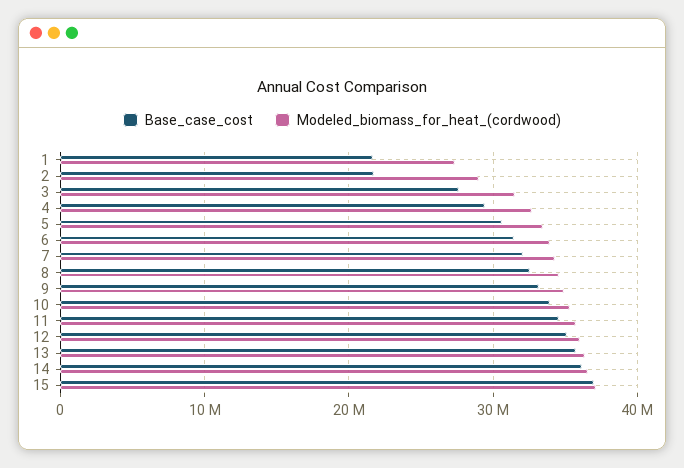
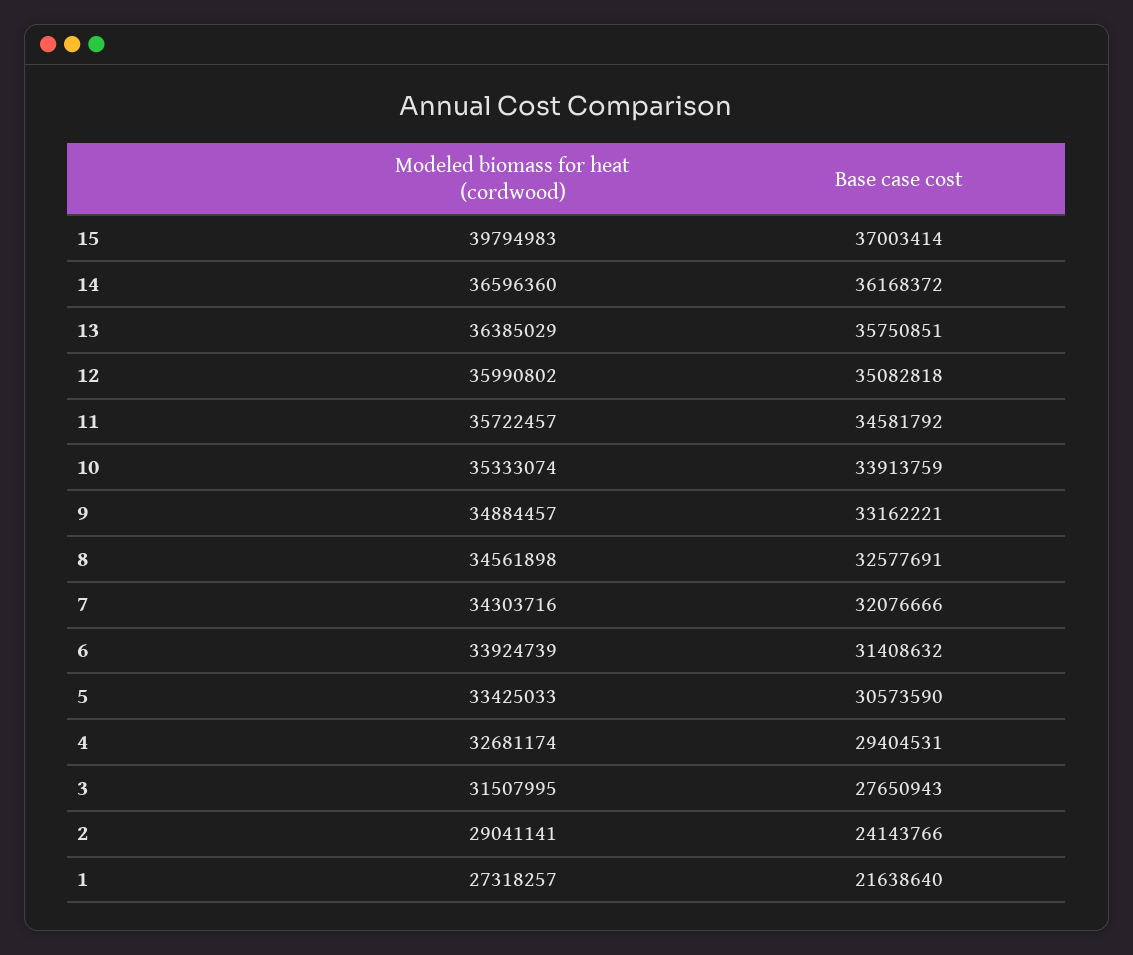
  {
    "Base_case_cost": {
      "1": 21638640,
-     "2": 22000000,
+     "2": 24143766,
      "3": 27650943,
      "4": 29404531,
      "5": 30573590,
      "6": 31408632,
      "7": 32076666,
      "8": 32577691,
      "9": 33162221,
      "10": 33913759,
      "11": 34581792,
      "12": 35082818,
      "13": 35750851,
      "14": 36168372,
      "15": 37003414
    },
    "Modeled_biomass_for_heat_(cordwood)": {
      "1": 27318257,
      "2": 29041141,
      "3": 31507995,
      "4": 32681174,
      "5": 33425033,
      "6": 33924739,
      "7": 34303716,
      "8": 34561898,
      "9": 34884457,
      "10": 35333074,
      "11": 35722457,
      "12": 35990802,
      "13": 36385029,
      "14": 36596360,
-     "15": 37000000
+     "15": 39794983
    }
  }

